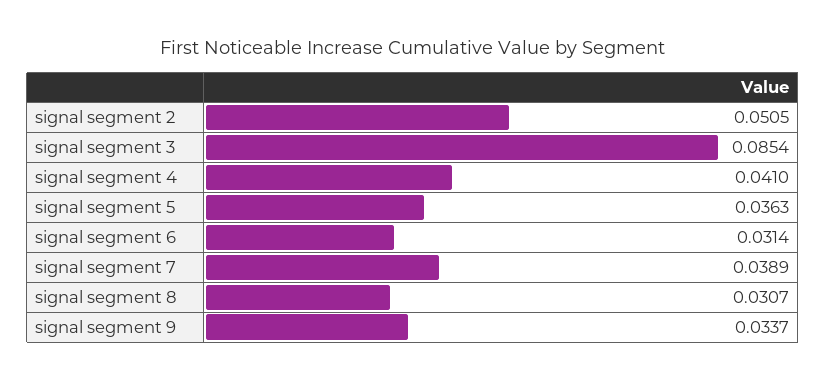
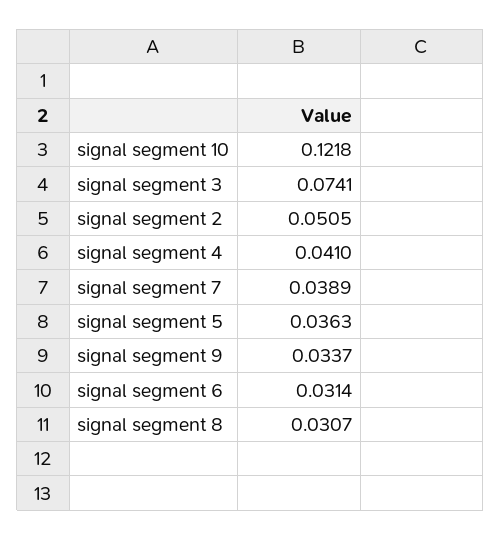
  {
    "signal segment 2": 0.0505,
-   "signal segment 3": 0.0854,
+   "signal segment 3": 0.0741,
    "signal segment 4": 0.041,
    "signal segment 5": 0.0363,
    "signal segment 6": 0.0314,
    "signal segment 7": 0.0389,
    "signal segment 8": 0.0307,
-   "signal segment 9": 0.0337
+   "signal segment 9": 0.0337,
+   "signal segment 10": 0.1218
  }

